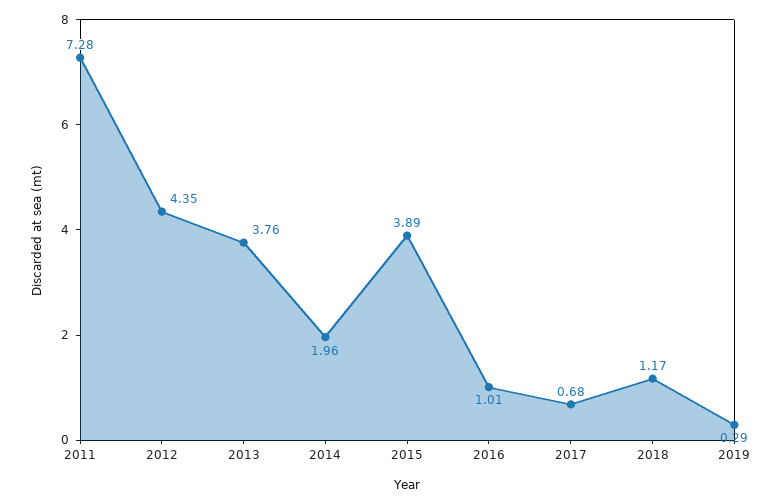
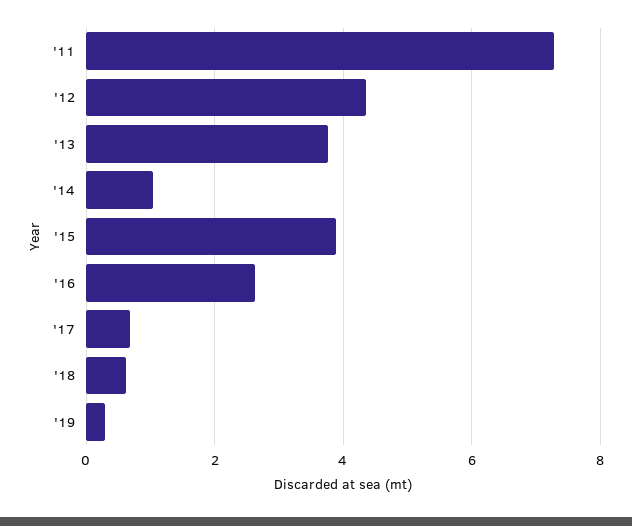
  {
    "2011": 7.28,
    "2012": 4.35,
    "2013": 3.76,
-   "2014": 1.96,
+   "2014": 1,
    "2015": 3.89,
-   "2016": 1.01,
+   "2016": 2.6,
    "2017": 0.68,
-   "2018": 1.17,
+   "2018": 0.6,
    "2019": 0.29
  }

